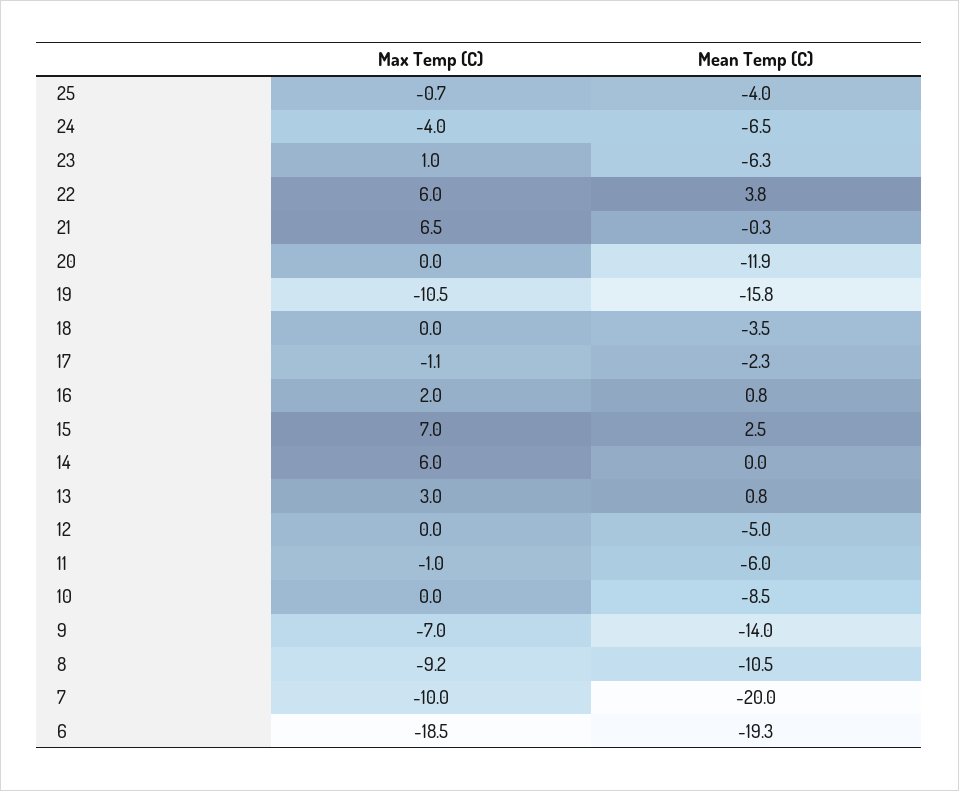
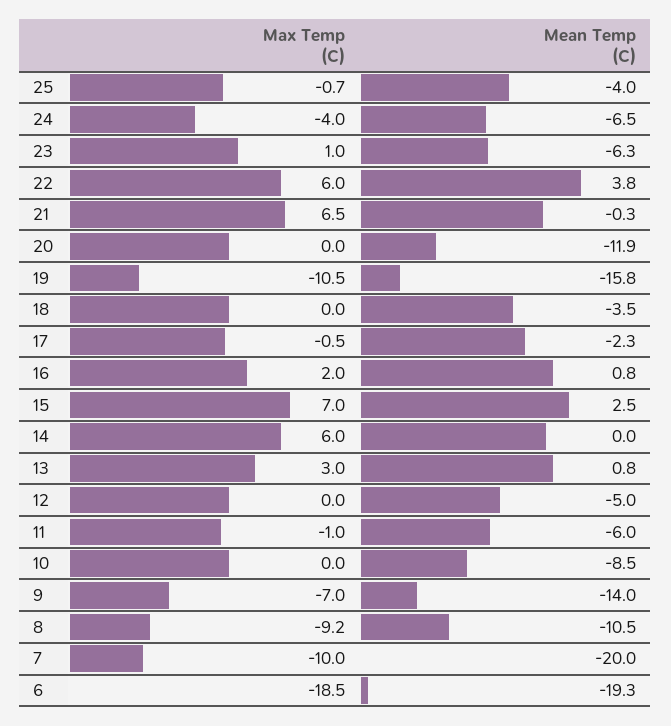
  {
    "Max Temp (C)": {
      "25": -0.7,
      "24": -4,
      "23": 1,
      "22": 6,
      "21": 6.5,
      "20": 0,
      "19": -10.5,
      "18": 0,
-     "17": -1.1,
+     "17": -0.5,
      "16": 2,
      "15": 7,
      "14": 6,
      "13": 3,
      "12": 0,
      "11": -1,
      "10": 0,
      "9": -7,
      "8": -9.2,
      "7": -10,
      "6": -18.5
    },
    "Mean Temp (C)": {
      "25": -4,
      "24": -6.5,
      "23": -6.3,
      "22": 3.8,
      "21": -0.3,
      "20": -11.9,
      "19": -15.8,
      "18": -3.5,
      "17": -2.3,
      "16": 0.8,
      "15": 2.5,
      "14": 0,
      "13": 0.8,
      "12": -5,
      "11": -6,
      "10": -8.5,
      "9": -14,
      "8": -10.5,
      "7": -20,
      "6": -19.3
    }
  }

